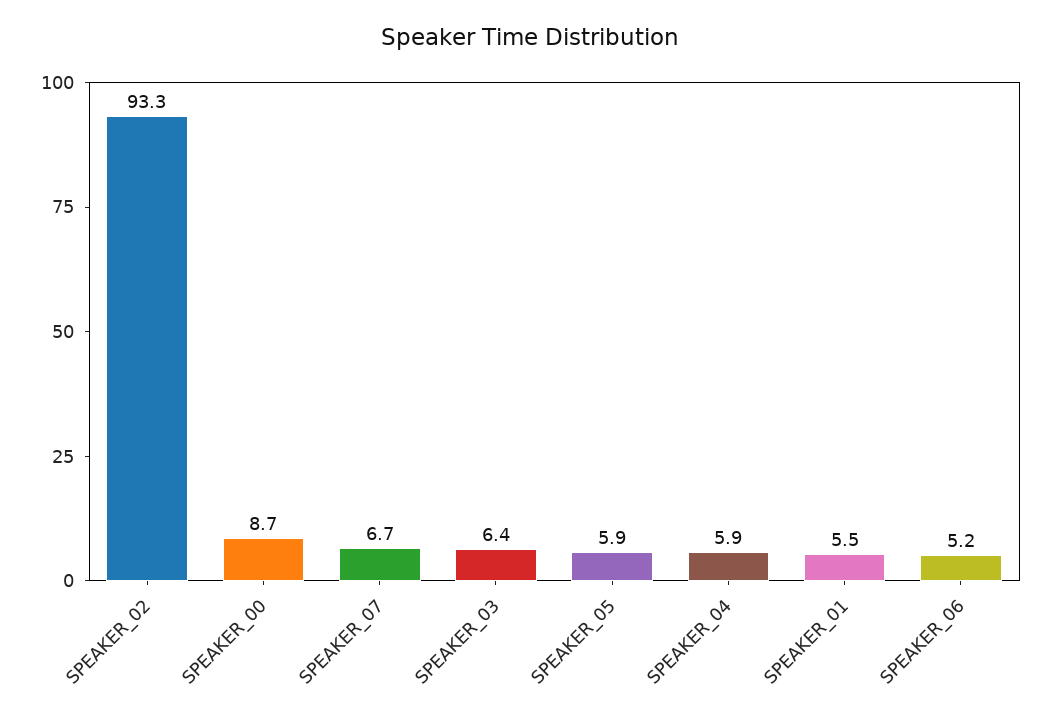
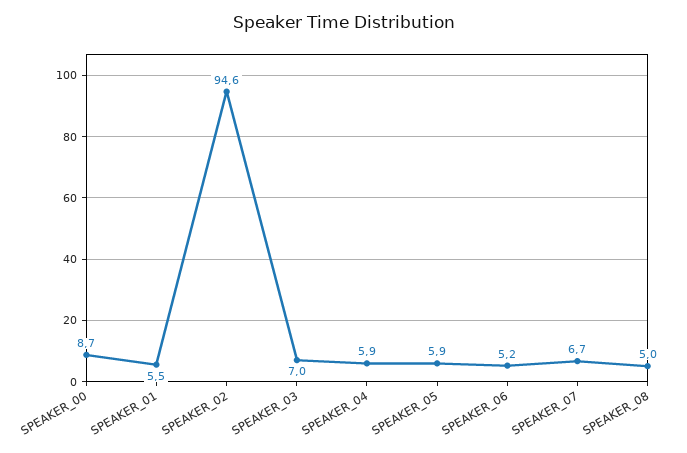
  {
-   "SPEAKER_02": 93.3,
+   "SPEAKER_02": 94.6,
    "SPEAKER_00": 8.7,
    "SPEAKER_07": 6.7,
-   "SPEAKER_03": 6.4,
+   "SPEAKER_03": 7,
    "SPEAKER_05": 5.9,
    "SPEAKER_04": 5.9,
    "SPEAKER_01": 5.5,
-   "SPEAKER_06": 5.2
+   "SPEAKER_06": 5.2,
+   "SPEAKER_08": 5
  }

